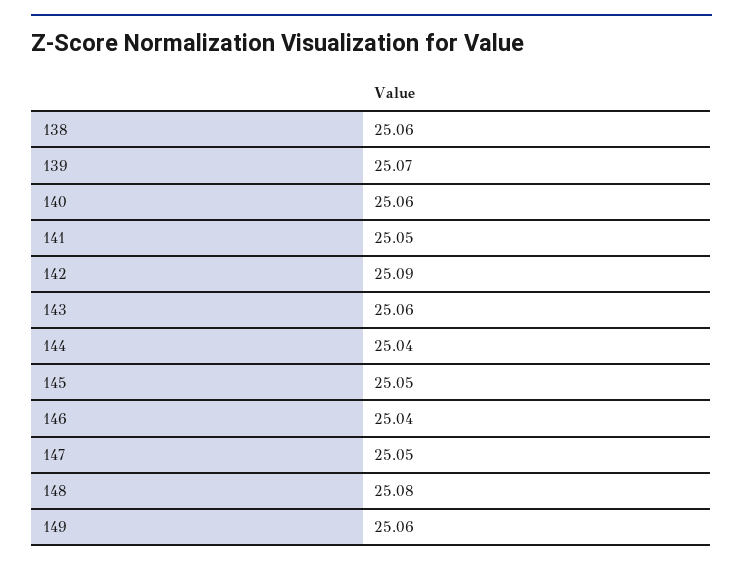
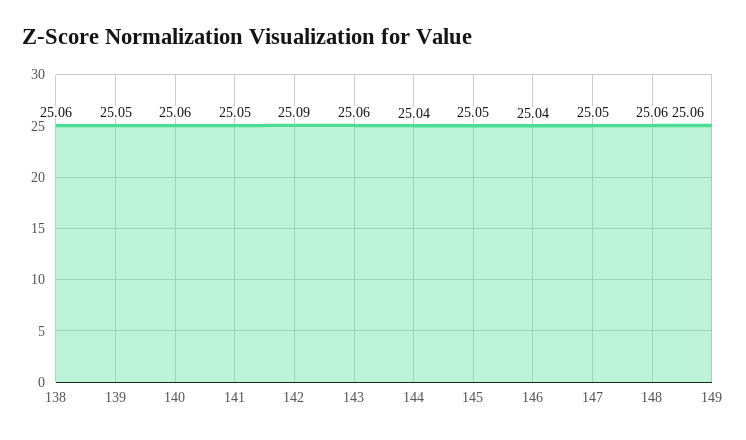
  {
    "138": 25.06,
-   "139": 25.07,
+   "139": 25.05,
    "140": 25.06,
    "141": 25.05,
    "142": 25.09,
    "143": 25.06,
    "144": 25.04,
    "145": 25.05,
    "146": 25.04,
    "147": 25.05,
-   "148": 25.08,
+   "148": 25.06,
    "149": 25.06
  }

